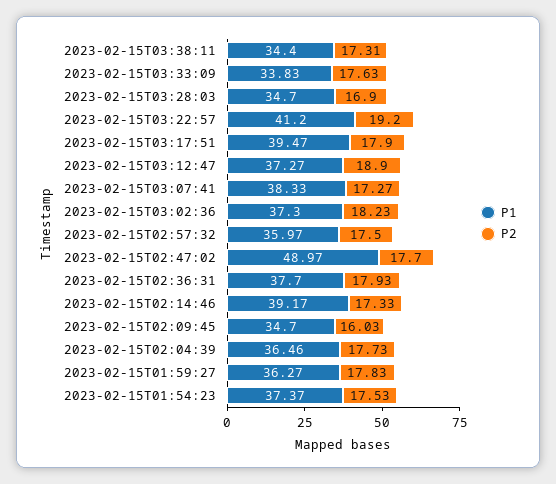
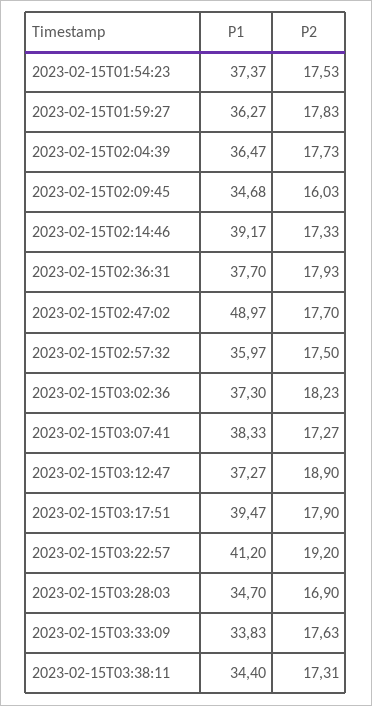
  {
    "P1": {
      "2023-02-15T03:38:11": 34.4,
      "2023-02-15T03:33:09": 33.83,
      "2023-02-15T03:28:03": 34.7,
      "2023-02-15T03:22:57": 41.2,
      "2023-02-15T03:17:51": 39.47,
      "2023-02-15T03:12:47": 37.27,
      "2023-02-15T03:07:41": 38.33,
      "2023-02-15T03:02:36": 37.3,
      "2023-02-15T02:57:32": 35.97,
      "2023-02-15T02:47:02": 48.97,
      "2023-02-15T02:36:31": 37.7,
      "2023-02-15T02:14:46": 39.17,
-     "2023-02-15T02:09:45": 34.7,
+     "2023-02-15T02:09:45": 34.68,
-     "2023-02-15T02:04:39": 36.46,
+     "2023-02-15T02:04:39": 36.47,
      "2023-02-15T01:59:27": 36.27,
      "2023-02-15T01:54:23": 37.37
    },
    "P2": {
      "2023-02-15T03:38:11": 17.31,
      "2023-02-15T03:33:09": 17.63,
      "2023-02-15T03:28:03": 16.9,
      "2023-02-15T03:22:57": 19.2,
      "2023-02-15T03:17:51": 17.9,
      "2023-02-15T03:12:47": 18.9,
      "2023-02-15T03:07:41": 17.27,
      "2023-02-15T03:02:36": 18.23,
      "2023-02-15T02:57:32": 17.5,
      "2023-02-15T02:47:02": 17.7,
      "2023-02-15T02:36:31": 17.93,
      "2023-02-15T02:14:46": 17.33,
      "2023-02-15T02:09:45": 16.03,
      "2023-02-15T02:04:39": 17.73,
      "2023-02-15T01:59:27": 17.83,
      "2023-02-15T01:54:23": 17.53
    }
  }

